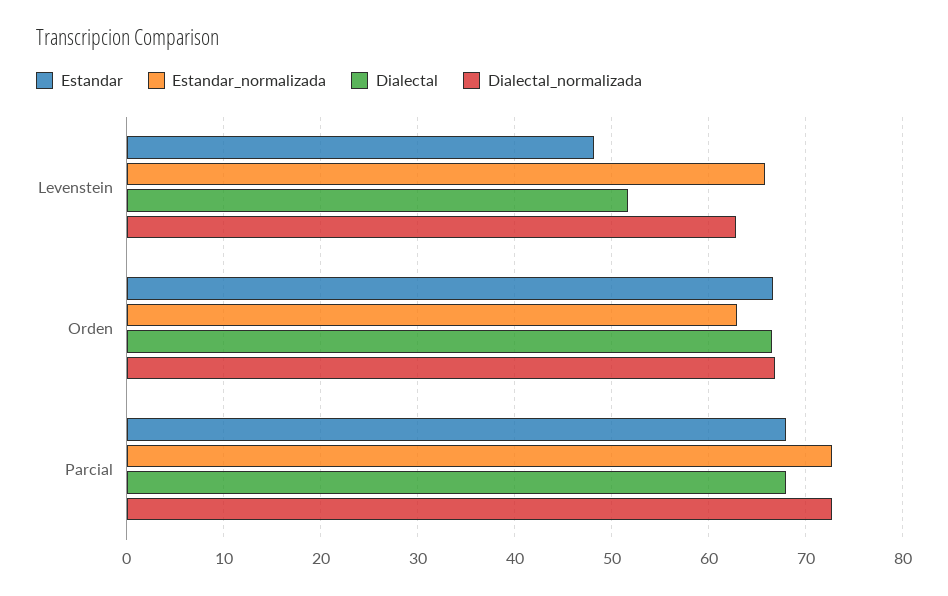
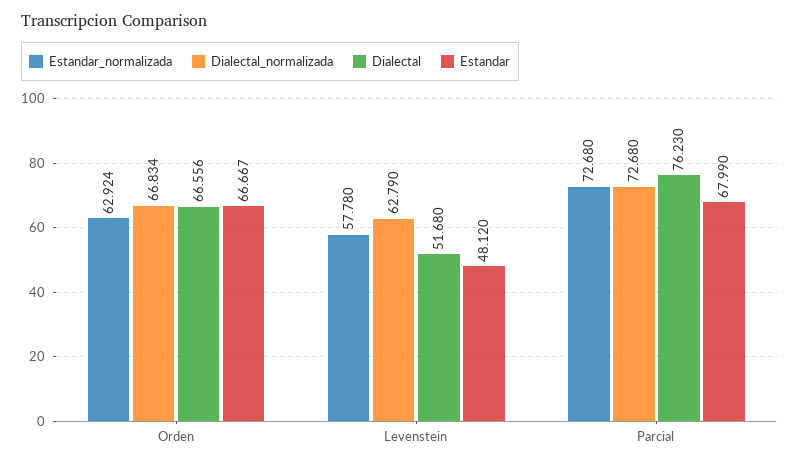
  {
    "Estandar": {
      "Levenstein": 48.12,
      "Orden": 66.667,
      "Parcial": 67.99
    },
    "Estandar_normalizada": {
-     "Levenstein": 66,
+     "Levenstein": 57.78,
      "Orden": 62.924,
      "Parcial": 72.68
    },
    "Dialectal": {
      "Levenstein": 51.68,
      "Orden": 66.556,
-     "Parcial": 68
+     "Parcial": 76.23
    },
    "Dialectal_normalizada": {
      "Levenstein": 62.79,
      "Orden": 66.834,
      "Parcial": 72.68
    }
  }

